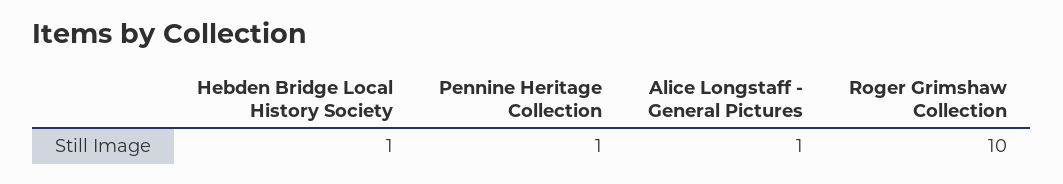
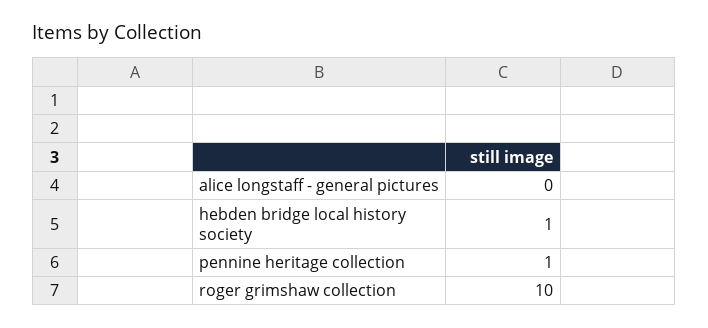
  {
    "Hebden Bridge Local History Society": 1,
    "Pennine Heritage Collection": 1,
-   "Alice Longstaff - General Pictures": 1,
+   "Alice Longstaff - General Pictures": 0,
    "Roger Grimshaw Collection": 10
  }

